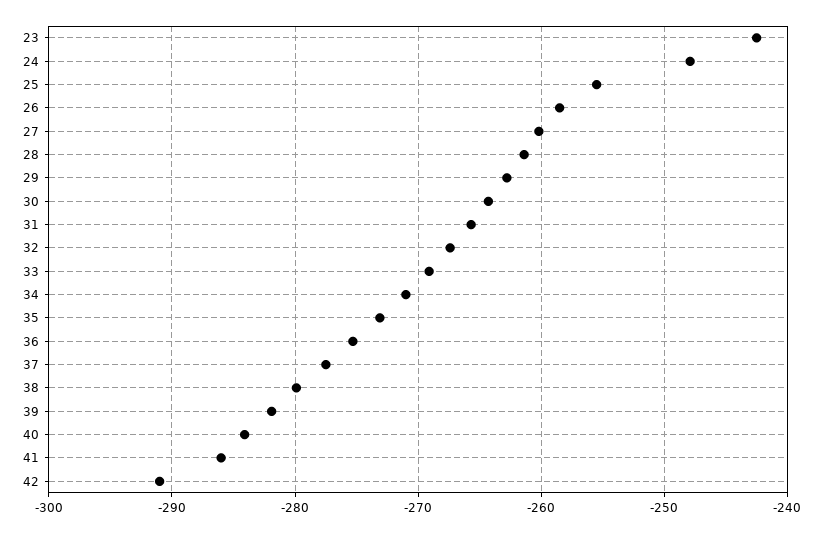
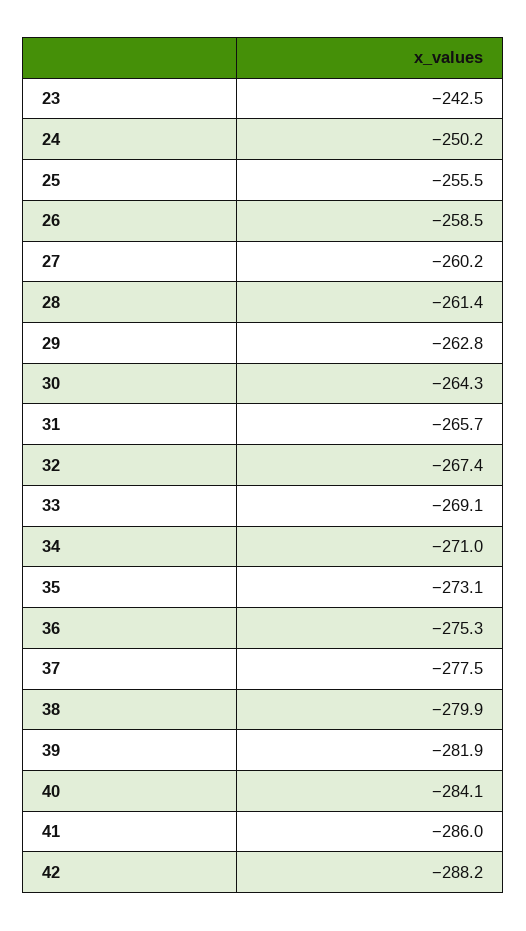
  {
    "23": -242.5,
-   "24": -248,
+   "24": -250.2,
    "25": -255.5,
    "26": -258.5,
    "27": -260.2,
    "28": -261.4,
    "29": -262.8,
    "30": -264.3,
    "31": -265.7,
    "32": -267.4,
    "33": -269.1,
    "34": -271,
    "35": -273.1,
    "36": -275.3,
    "37": -277.5,
    "38": -279.9,
    "39": -281.9,
    "40": -284.1,
    "41": -286,
-   "42": -291
+   "42": -288.2
  }

